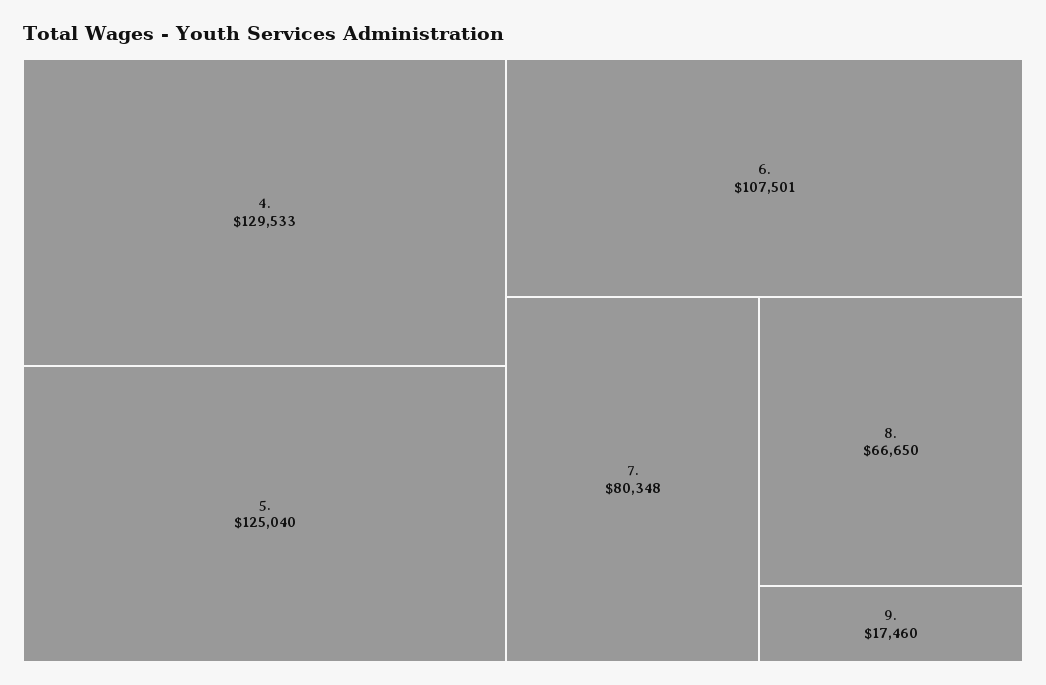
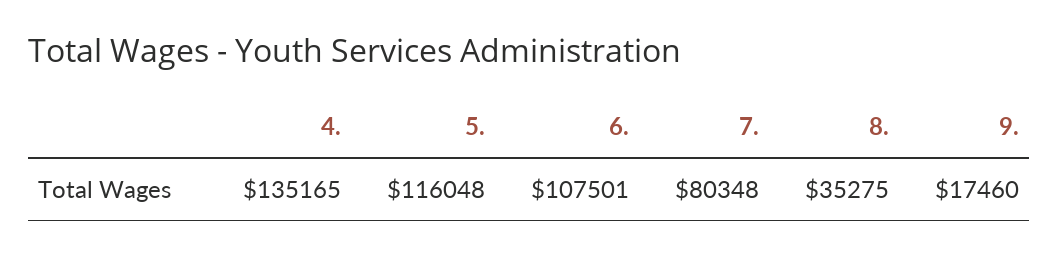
  {
-   "4.": 129533,
+   "4.": 135165,
-   "5.": 125040,
+   "5.": 116048,
    "6.": 107501,
    "7.": 80348,
-   "8.": 66650,
+   "8.": 35275,
    "9.": 17460
  }

